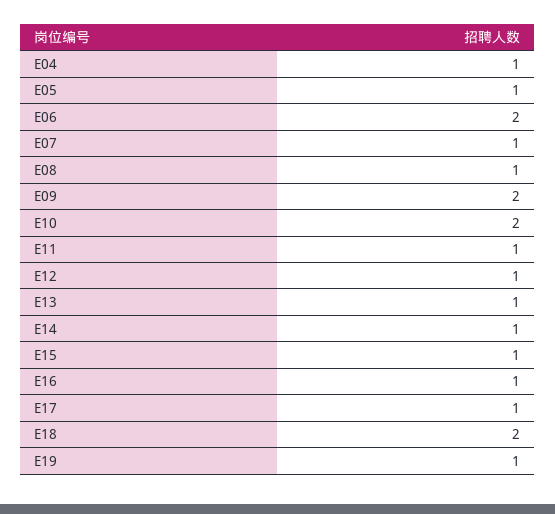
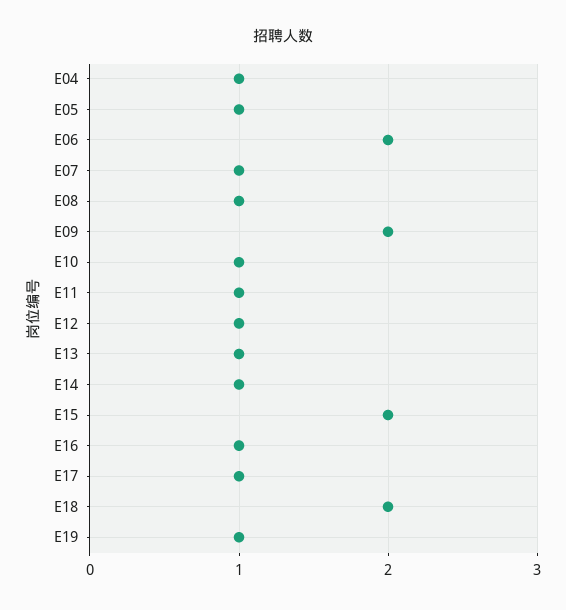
  {
    "E04": 1,
    "E05": 1,
    "E06": 2,
    "E07": 1,
    "E08": 1,
    "E09": 2,
-   "E10": 2,
+   "E10": 1,
    "E11": 1,
    "E12": 1,
    "E13": 1,
    "E14": 1,
-   "E15": 1,
+   "E15": 2,
    "E16": 1,
    "E17": 1,
    "E18": 2,
    "E19": 1
  }

